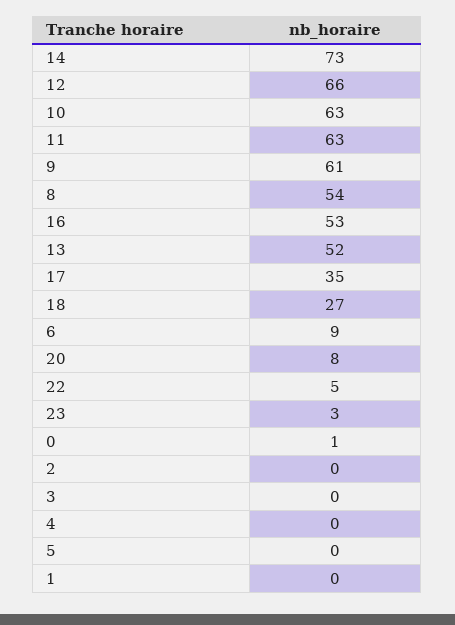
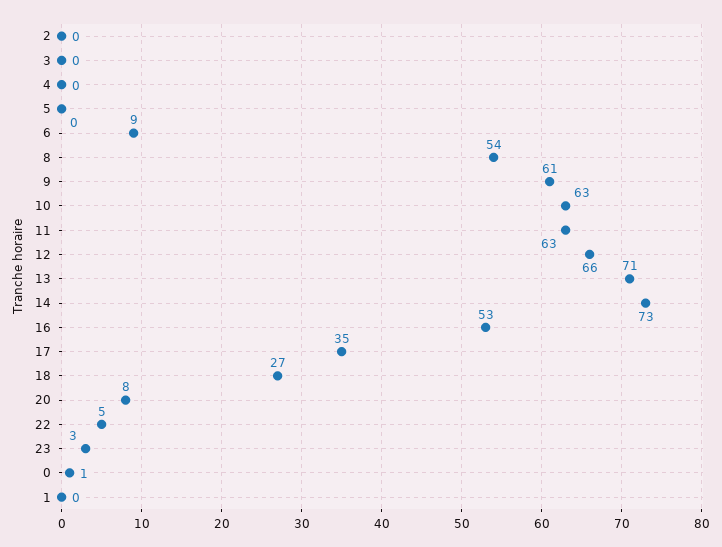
  {
    "14": 73,
    "12": 66,
    "10": 63,
    "11": 63,
    "9": 61,
    "8": 54,
    "16": 53,
-   "13": 52,
+   "13": 71,
    "17": 35,
    "18": 27,
    "6": 9,
    "20": 8,
    "22": 5,
    "23": 3,
    "0": 1,
    "2": 0,
    "3": 0,
    "4": 0,
    "5": 0,
    "1": 0
  }

